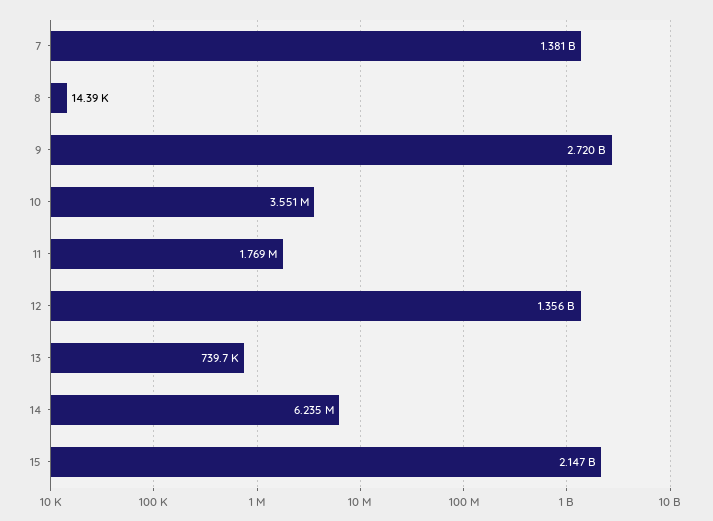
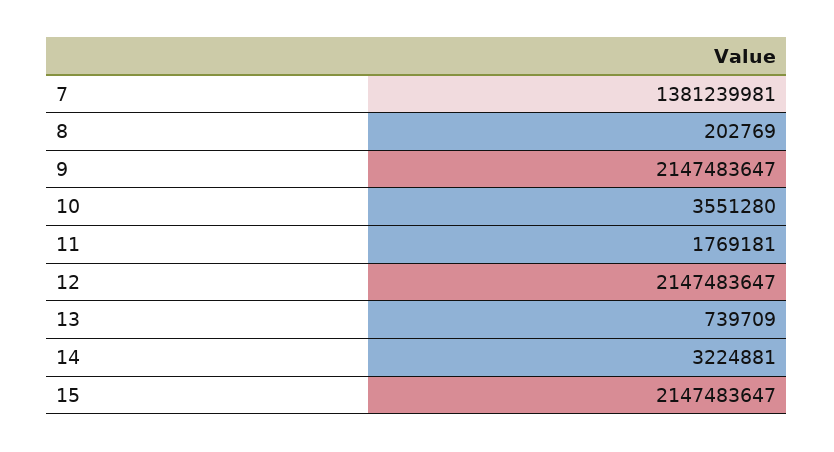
  {
    "7": 1381239981,
-   "8": 14390,
+   "8": 202769,
-   "9": 2720000000,
+   "9": 2147483647,
    "10": 3551280,
    "11": 1769181,
-   "12": 1356000000,
+   "12": 2147483647,
    "13": 739709,
-   "14": 6235000,
+   "14": 3224881,
    "15": 2147483647
  }

